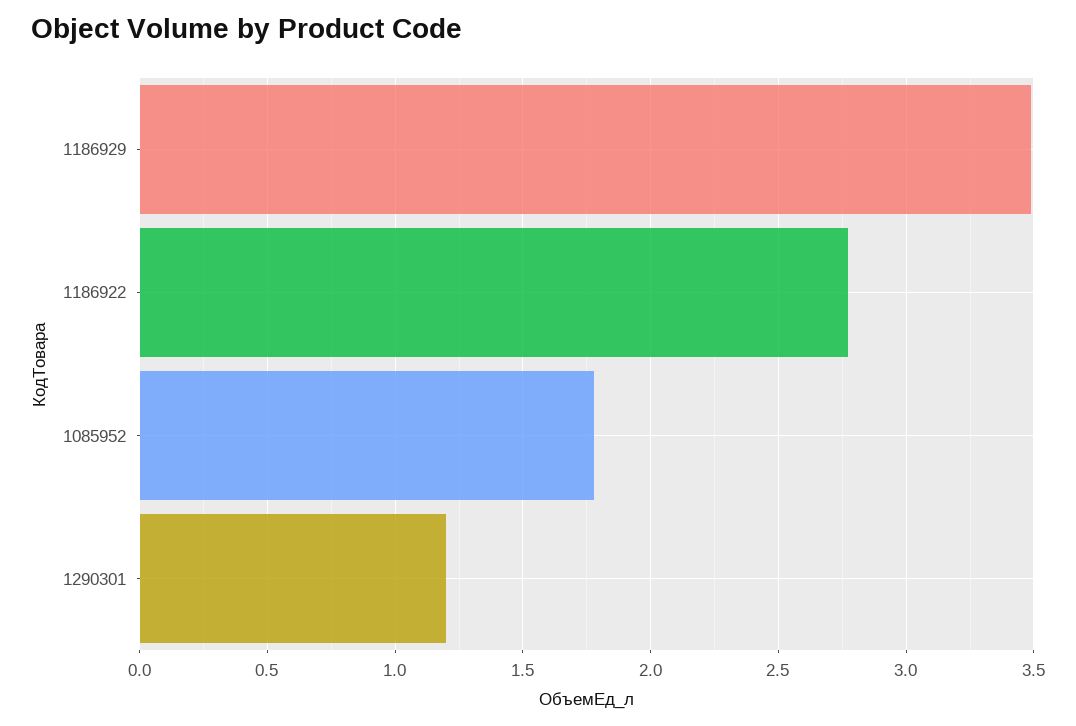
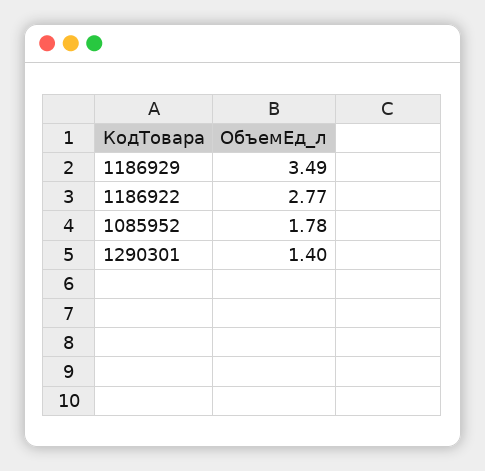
  {
    "1186929": 3.49,
    "1186922": 2.77,
    "1085952": 1.78,
-   "1290301": 1.2
+   "1290301": 1.4
  }

